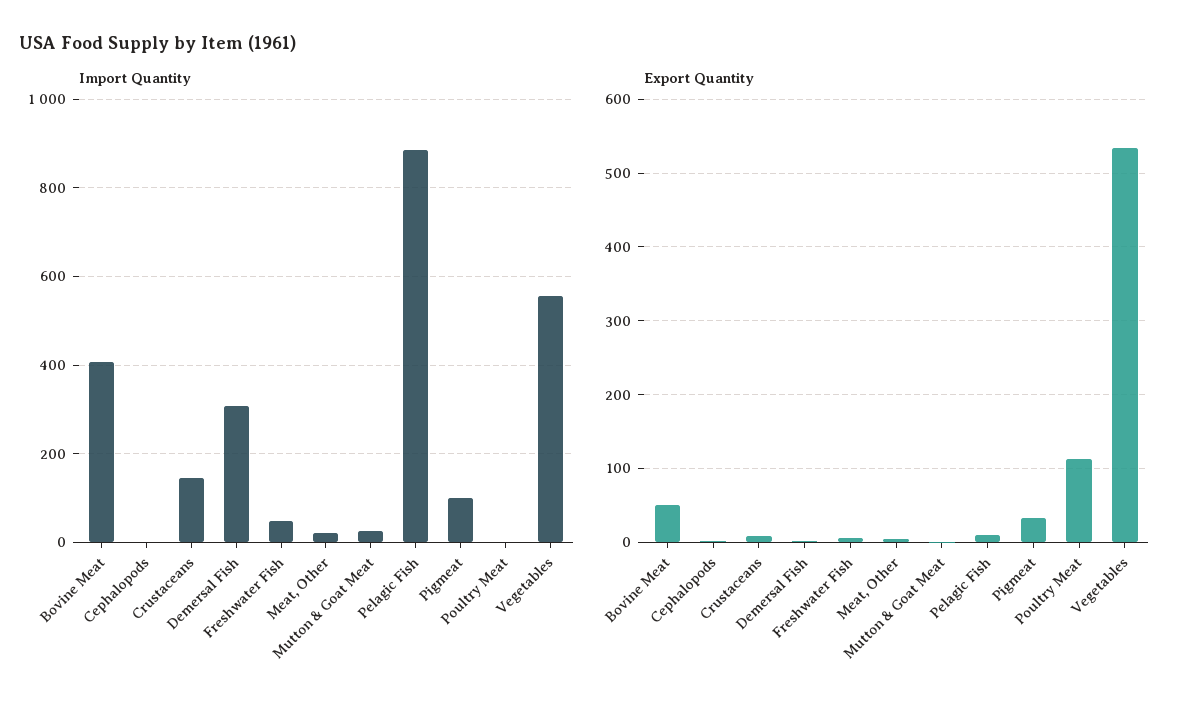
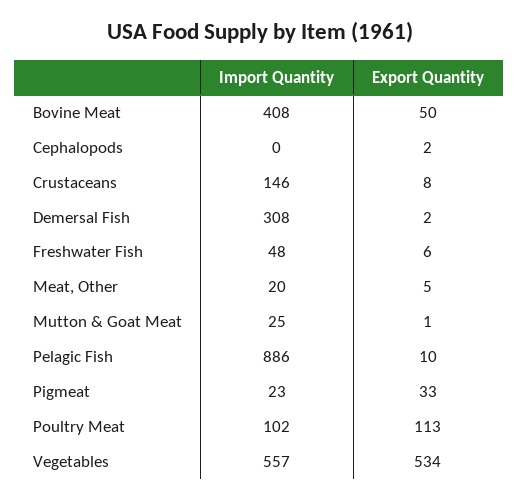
  {
    "Import Quantity": {
      "Bovine Meat": 408,
      "Cephalopods": 0,
      "Crustaceans": 146,
      "Demersal Fish": 308,
      "Freshwater Fish": 48,
      "Meat, Other": 20,
      "Mutton & Goat Meat": 25,
      "Pelagic Fish": 886,
-     "Pigmeat": 100,
+     "Pigmeat": 23,
-     "Poultry Meat": 0,
+     "Poultry Meat": 102,
      "Vegetables": 557
    },
    "Export Quantity": {
      "Bovine Meat": 50,
      "Cephalopods": 2,
      "Crustaceans": 8,
      "Demersal Fish": 2,
      "Freshwater Fish": 6,
      "Meat, Other": 5,
      "Mutton & Goat Meat": 1,
      "Pelagic Fish": 10,
      "Pigmeat": 33,
      "Poultry Meat": 113,
      "Vegetables": 534
    }
  }

